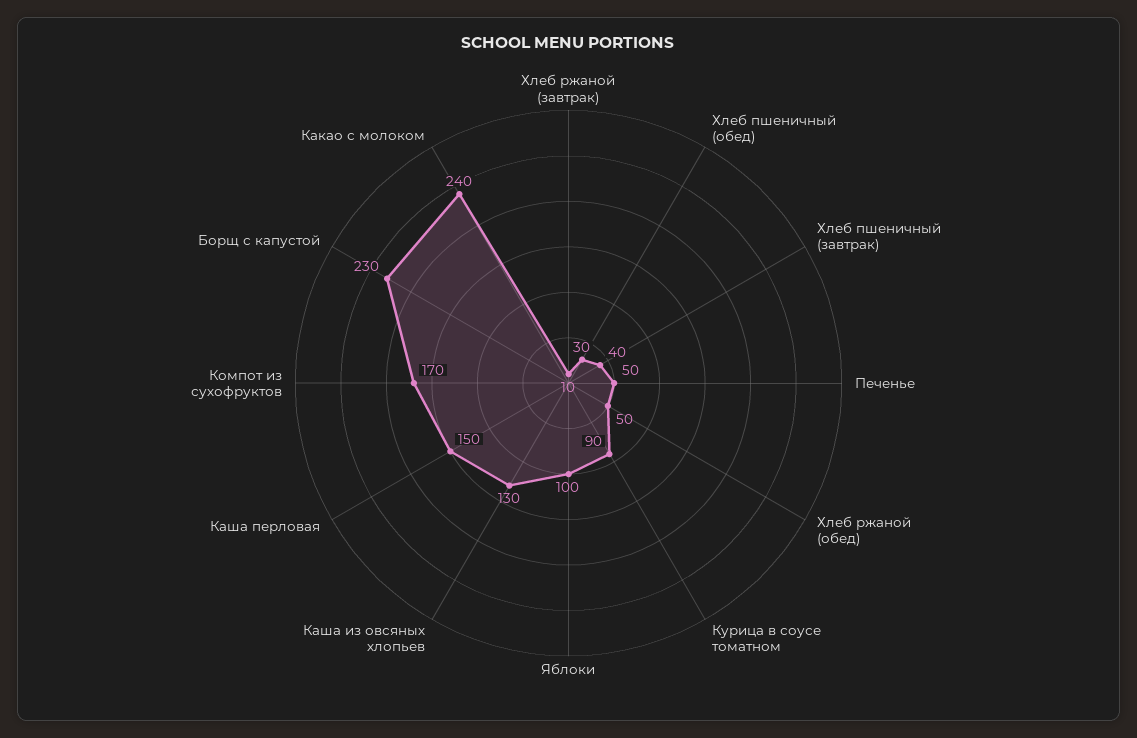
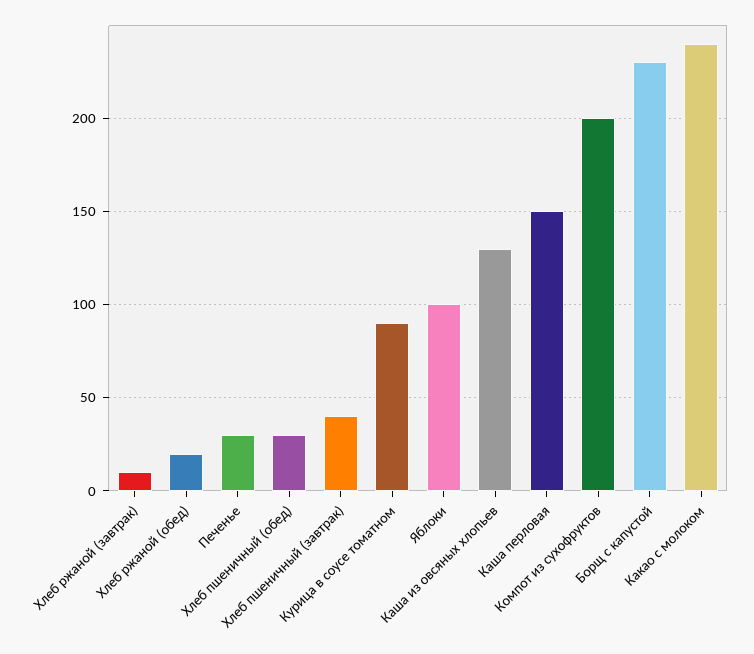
  {
    "Хлеб ржаной (завтрак)": 10,
    "Хлеб пшеничный (обед)": 30,
    "Хлеб пшеничный (завтрак)": 40,
-   "Печенье": 50,
+   "Печенье": 30,
-   "Хлеб ржаной (обед)": 50,
+   "Хлеб ржаной (обед)": 20,
    "Курица в соусе томатном": 90,
    "Яблоки": 100,
    "Каша из овсяных хлопьев": 130,
    "Каша перловая": 150,
-   "Компот из сухофруктов": 170,
+   "Компот из сухофруктов": 200,
    "Борщ с капустой": 230,
    "Какао с молоком": 240
  }

